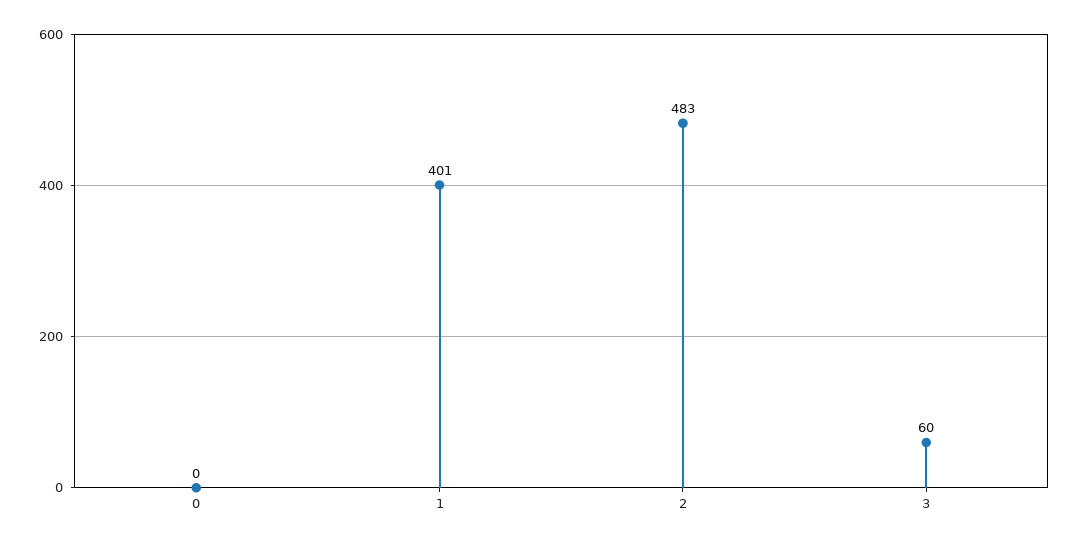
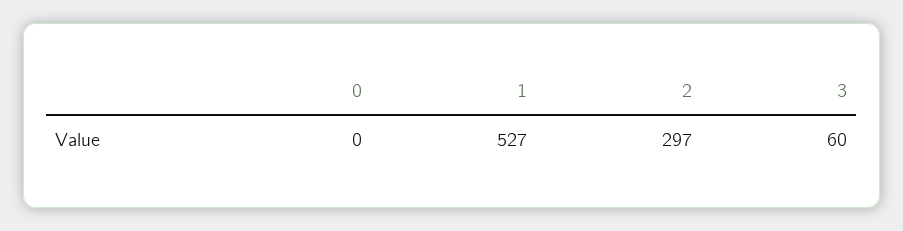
  {
    "0": 0,
-   "1": 401,
+   "1": 527,
-   "2": 483,
+   "2": 297,
    "3": 60
  }

